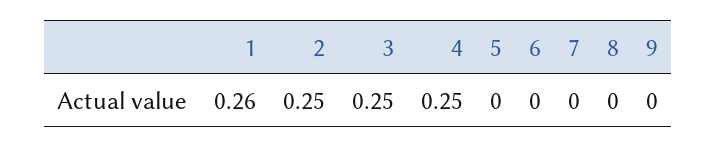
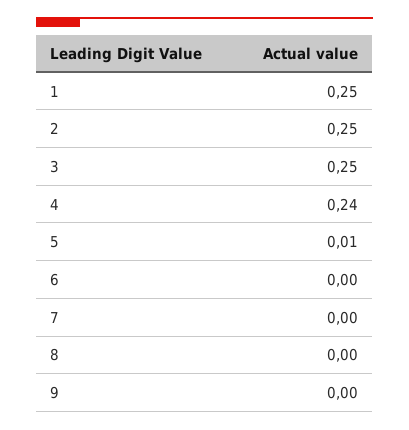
  {
-   "1": 0.26,
+   "1": 0.25,
    "2": 0.25,
    "3": 0.25,
-   "4": 0.25,
+   "4": 0.24,
-   "5": 0,
+   "5": 0.01,
    "6": 0,
    "7": 0,
    "8": 0,
    "9": 0
  }

